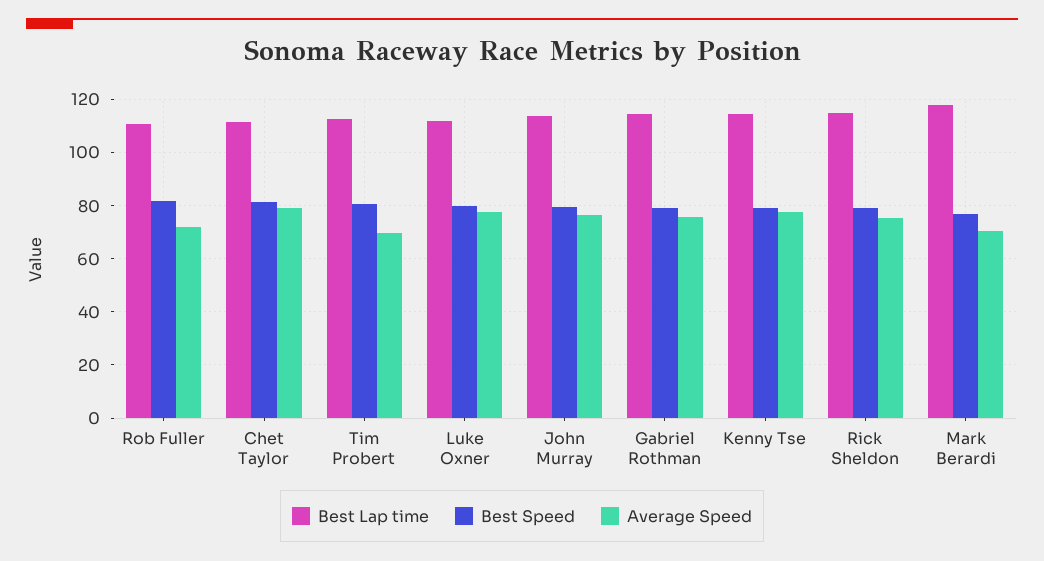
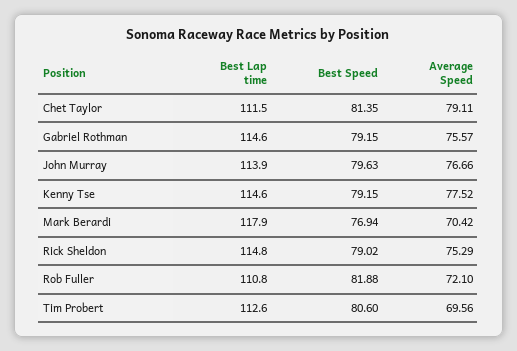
  {
    "Best Lap time": {
      "Rob Fuller": 110.8,
      "Chet Taylor": 111.5,
      "Tim Probert": 112.6,
-     "Luke Oxner": 112.5,
      "John Murray": 113.9,
      "Gabriel Rothman": 114.6,
      "Kenny Tse": 114.6,
      "Rick Sheldon": 114.8,
      "Mark Berardi": 117.9
    },
    "Best Speed": {
      "Rob Fuller": 81.88,
      "Chet Taylor": 81.35,
      "Tim Probert": 80.6,
-     "Luke Oxner": 80,
      "John Murray": 79.63,
      "Gabriel Rothman": 79.15,
      "Kenny Tse": 79.15,
      "Rick Sheldon": 79.02,
      "Mark Berardi": 76.94
    },
    "Average Speed": {
      "Rob Fuller": 72.1,
      "Chet Taylor": 79.11,
      "Tim Probert": 69.56,
-     "Luke Oxner": 77.5,
      "John Murray": 76.66,
      "Gabriel Rothman": 75.57,
      "Kenny Tse": 77.52,
      "Rick Sheldon": 75.29,
      "Mark Berardi": 70.42
    }
  }

